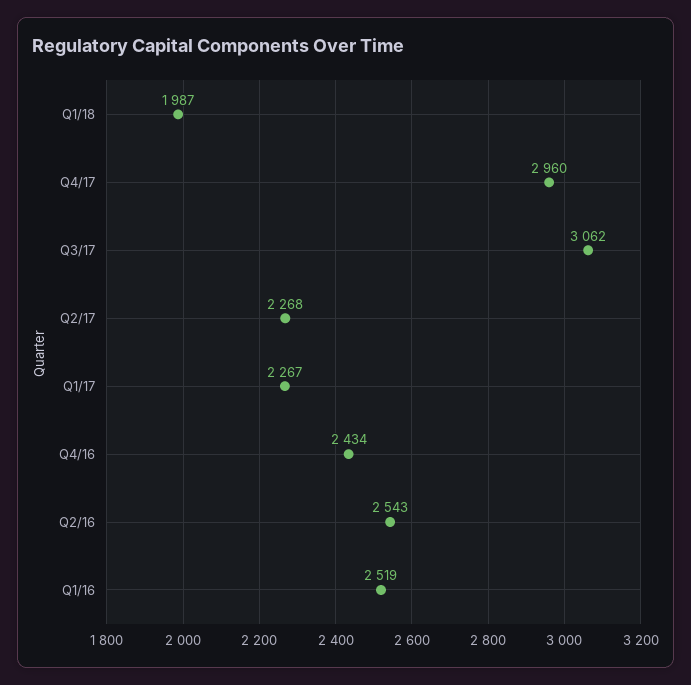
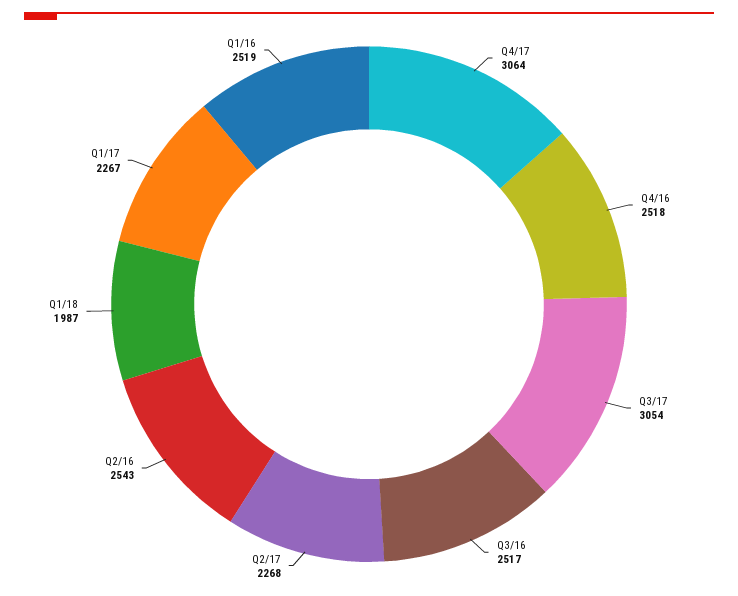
  {
    "Q1/18": 1987,
-   "Q4/17": 2960,
+   "Q4/17": 3064,
-   "Q3/17": 3062,
+   "Q3/17": 3054,
    "Q2/17": 2268,
    "Q1/17": 2267,
-   "Q4/16": 2434,
+   "Q4/16": 2518,
    "Q2/16": 2543,
-   "Q1/16": 2519
+   "Q1/16": 2519,
+   "Q3/16": 2517
  }

